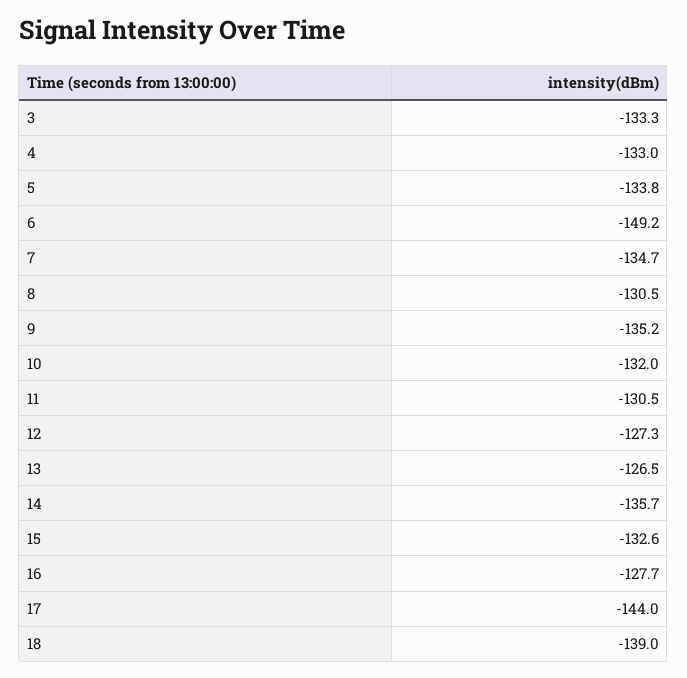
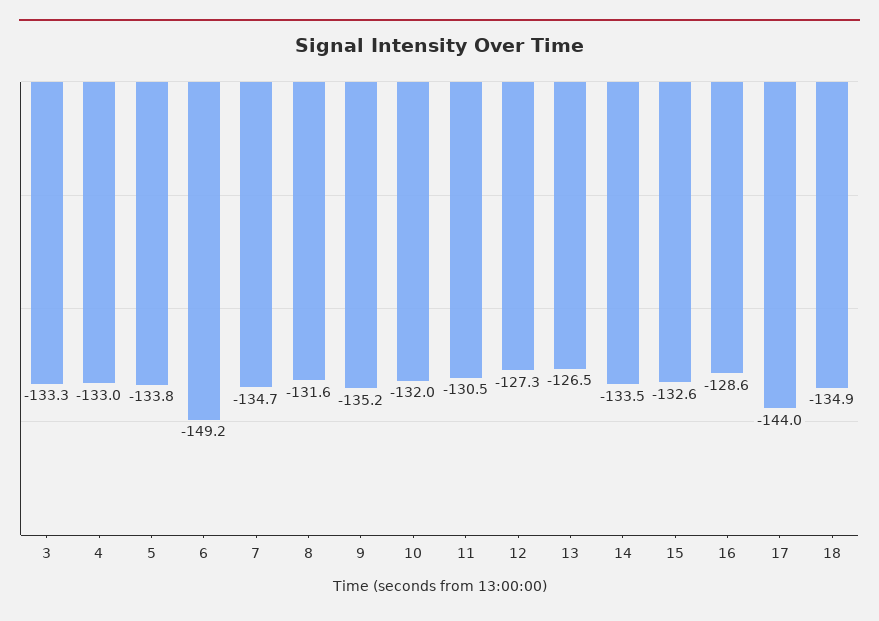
  {
    "3": -133.3,
    "4": -133,
    "5": -133.8,
    "6": -149.2,
    "7": -134.7,
-   "8": -130.5,
+   "8": -131.6,
    "9": -135.2,
    "10": -132,
    "11": -130.5,
    "12": -127.3,
    "13": -126.5,
-   "14": -135.7,
+   "14": -133.5,
    "15": -132.6,
-   "16": -127.7,
+   "16": -128.6,
    "17": -144,
-   "18": -139
+   "18": -134.9
  }

